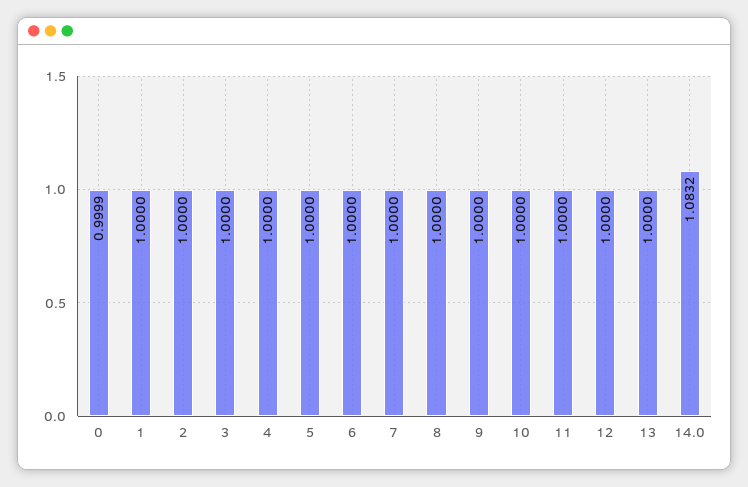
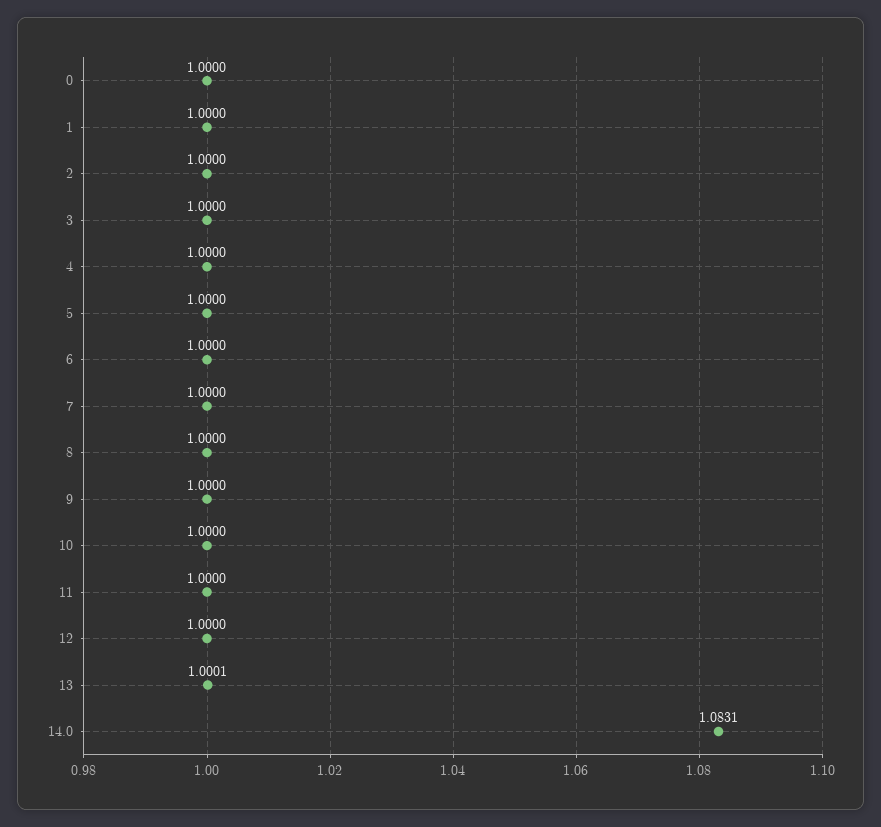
  {
-   "0": 0.9999,
+   "0": 1,
    "1": 1,
    "2": 1,
    "3": 1,
    "4": 1,
    "5": 1,
    "6": 1,
    "7": 1,
    "8": 1,
    "9": 1,
    "10": 1,
    "11": 1,
    "12": 1,
-   "13": 1,
+   "13": 1.0001,
-   "14.0": 1.0832
+   "14.0": 1.0831
  }

